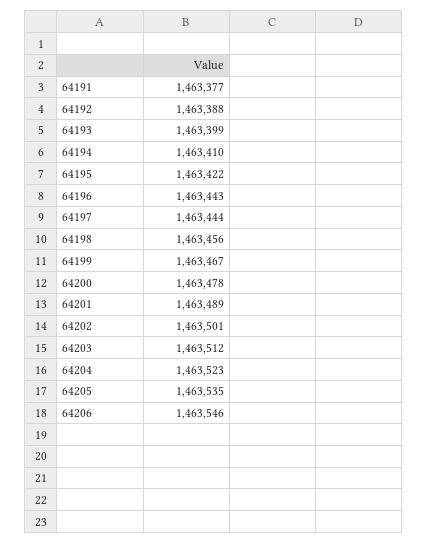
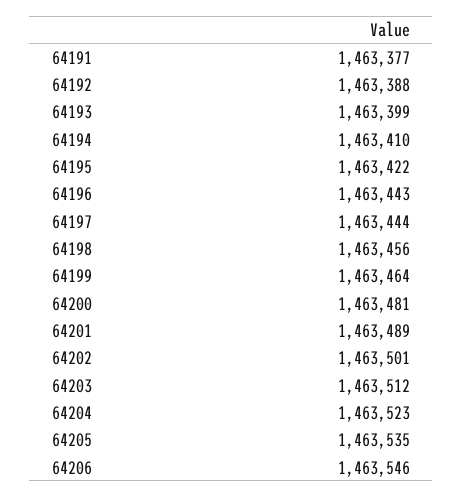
  {
    "64191": 1463377,
    "64192": 1463388,
    "64193": 1463399,
    "64194": 1463410,
    "64195": 1463422,
    "64196": 1463443,
    "64197": 1463444,
    "64198": 1463456,
-   "64199": 1463467,
+   "64199": 1463464,
-   "64200": 1463478,
+   "64200": 1463481,
    "64201": 1463489,
    "64202": 1463501,
    "64203": 1463512,
    "64204": 1463523,
    "64205": 1463535,
    "64206": 1463546
  }

